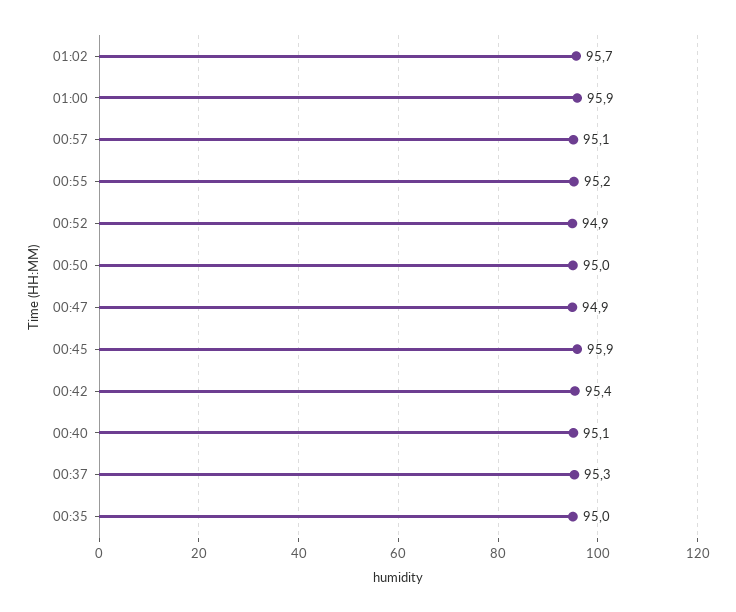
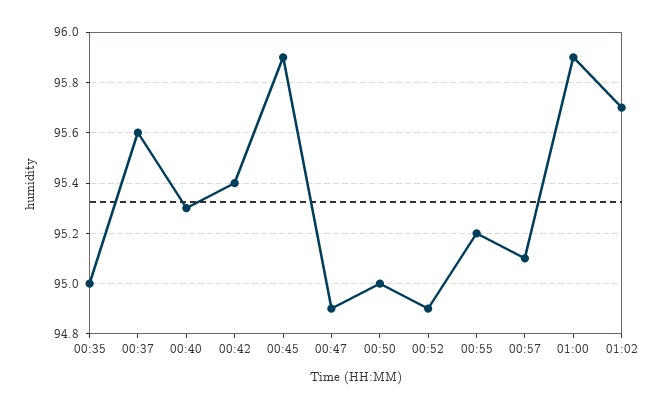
  {
    "01:02": 95.7,
    "01:00": 95.9,
    "00:57": 95.1,
    "00:55": 95.2,
    "00:52": 94.9,
    "00:50": 95,
    "00:47": 94.9,
    "00:45": 95.9,
    "00:42": 95.4,
-   "00:40": 95.1,
+   "00:40": 95.3,
-   "00:37": 95.3,
+   "00:37": 95.6,
    "00:35": 95
  }

